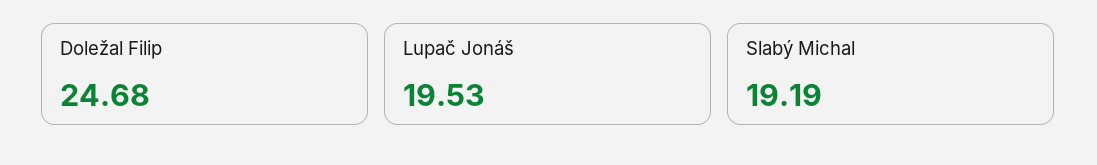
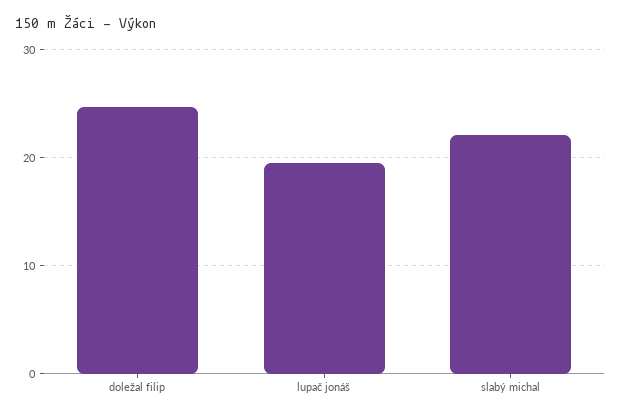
  {
    "Doležal Filip": 24.68,
    "Lupač Jonáš": 19.53,
-   "Slabý Michal": 19.19
+   "Slabý Michal": 22
  }

